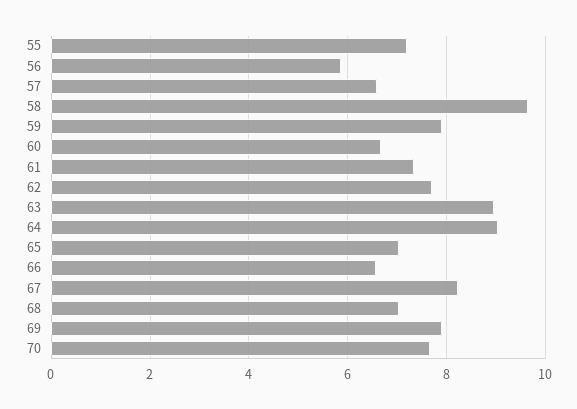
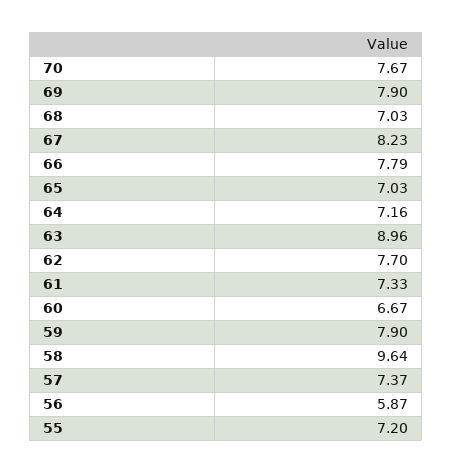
  {
    "55": 7.2,
    "56": 5.87,
-   "57": 6.6,
+   "57": 7.37,
    "58": 9.64,
    "59": 7.9,
    "60": 6.67,
    "61": 7.33,
    "62": 7.7,
    "63": 8.96,
-   "64": 9,
+   "64": 7.16,
    "65": 7.03,
-   "66": 6.6,
+   "66": 7.79,
    "67": 8.23,
    "68": 7.03,
    "69": 7.9,
    "70": 7.67
  }

